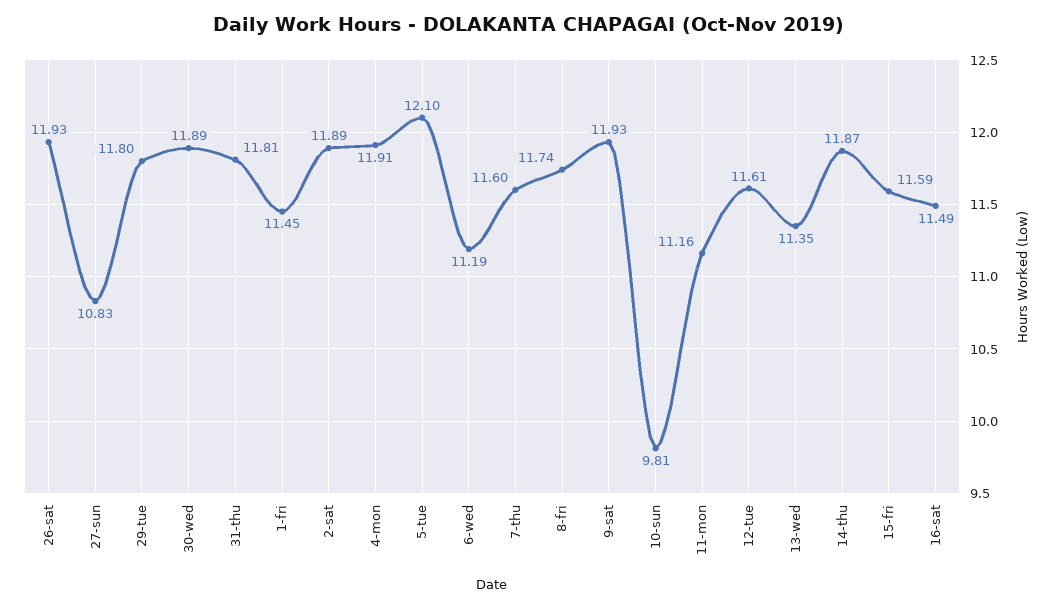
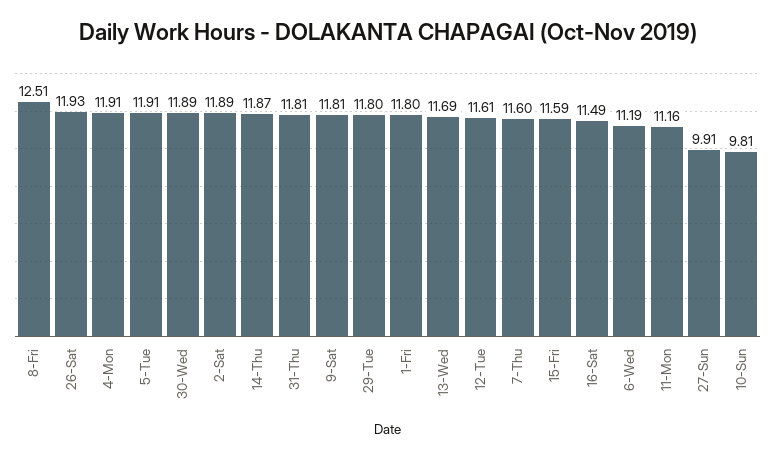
  {
    "26-sat": 11.93,
-   "27-sun": 10.83,
+   "27-sun": 9.91,
    "29-tue": 11.8,
    "30-wed": 11.89,
    "31-thu": 11.81,
-   "1-fri": 11.45,
+   "1-fri": 11.8,
    "2-sat": 11.89,
    "4-mon": 11.91,
-   "5-tue": 12.1,
+   "5-tue": 11.91,
    "6-wed": 11.19,
    "7-thu": 11.6,
-   "8-fri": 11.74,
+   "8-fri": 12.51,
-   "9-sat": 11.93,
+   "9-sat": 11.81,
    "10-sun": 9.81,
    "11-mon": 11.16,
    "12-tue": 11.61,
-   "13-wed": 11.35,
+   "13-wed": 11.69,
    "14-thu": 11.87,
    "15-fri": 11.59,
    "16-sat": 11.49
  }

